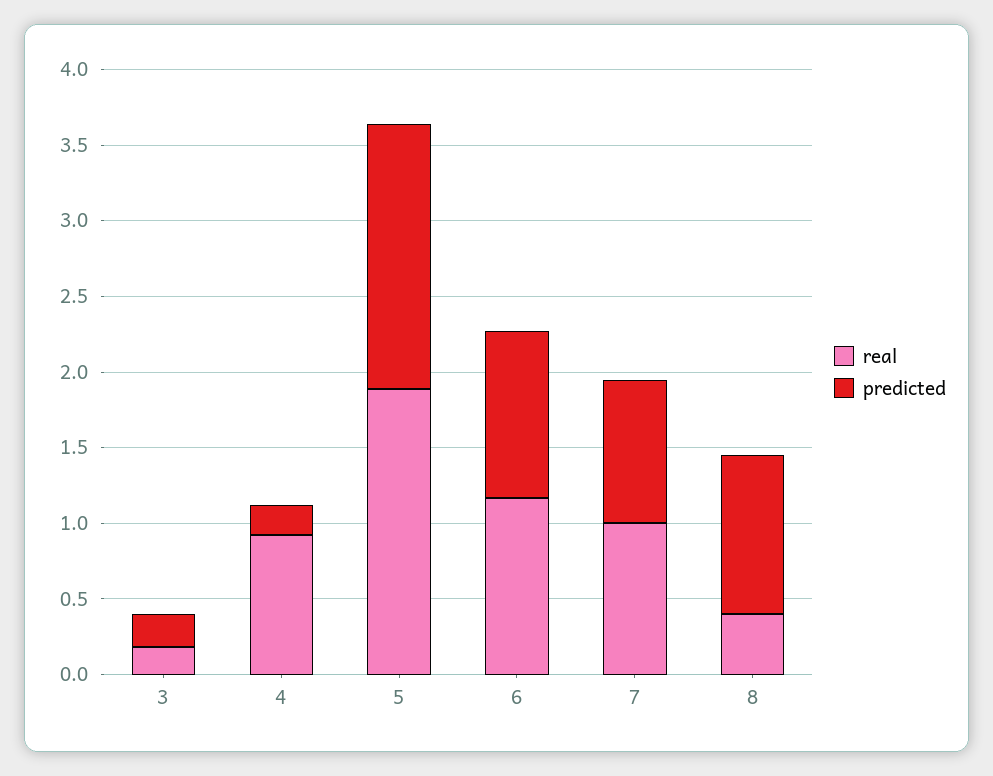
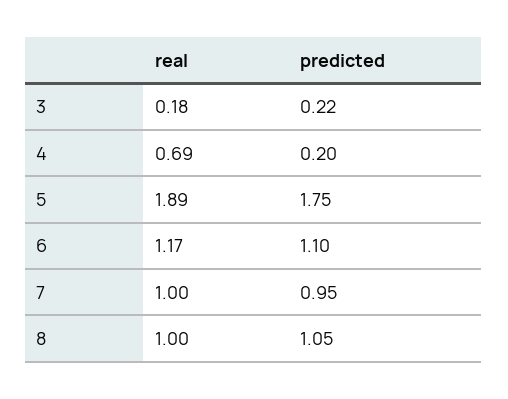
  {
    "real": {
      "3": 0.18,
-     "4": 0.9,
+     "4": 0.69,
      "5": 1.89,
      "6": 1.17,
      "7": 1,
-     "8": 0.4
+     "8": 1
    },
    "predicted": {
      "3": 0.22,
      "4": 0.2,
      "5": 1.75,
      "6": 1.1,
      "7": 0.95,
      "8": 1.05
    }
  }

